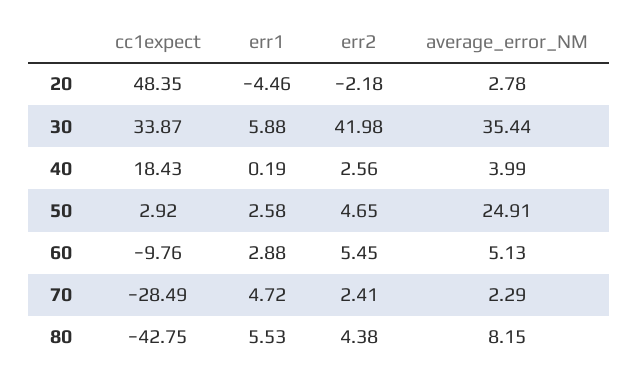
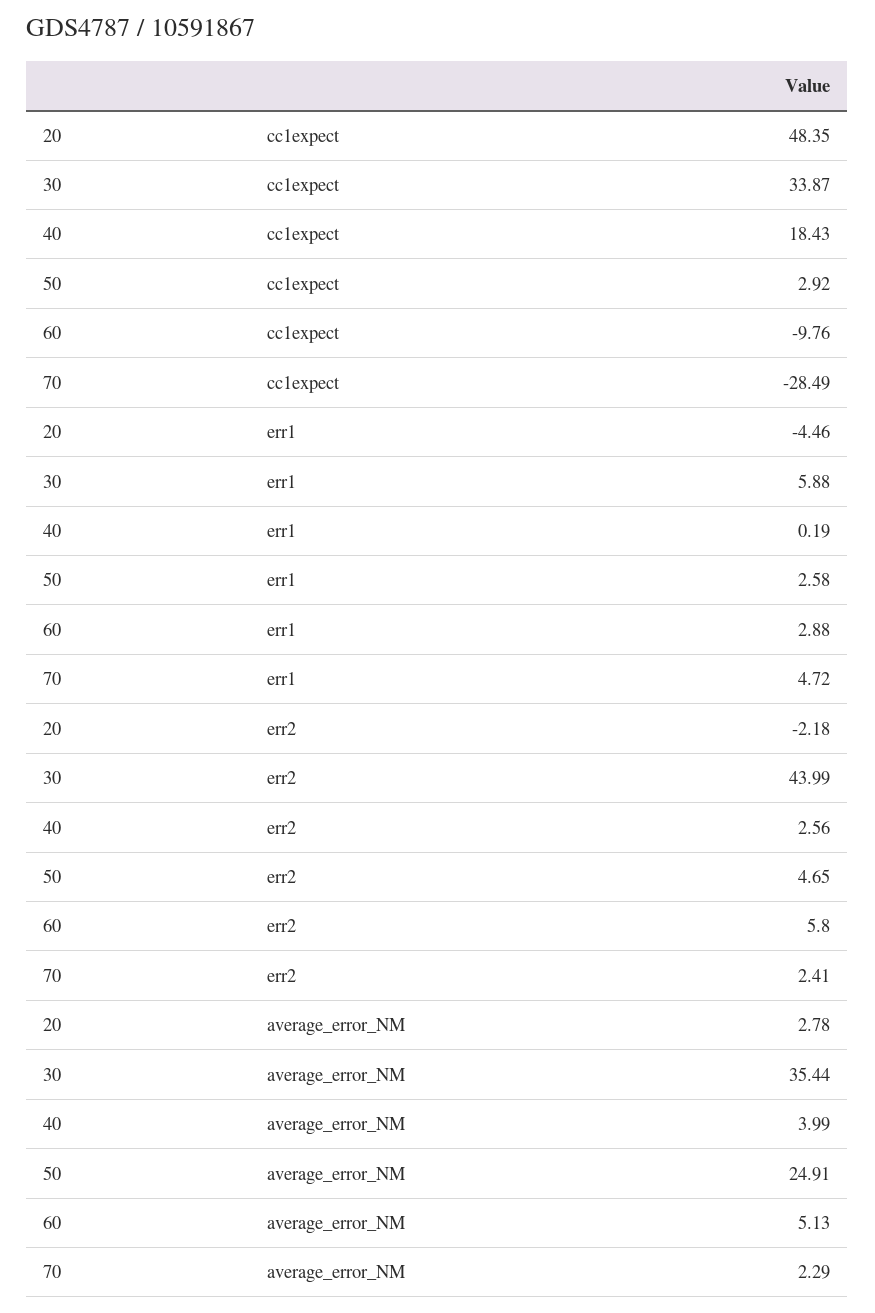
  {
    "cc1expect": {
      "20": 48.35,
      "30": 33.87,
      "40": 18.43,
      "50": 2.92,
      "60": -9.76,
-     "70": -28.49,
+     "70": -28.49
-     "80": -42.75
    },
    "err1": {
      "20": -4.46,
      "30": 5.88,
      "40": 0.19,
      "50": 2.58,
      "60": 2.88,
-     "70": 4.72,
+     "70": 4.72
-     "80": 5.53
    },
    "err2": {
      "20": -2.18,
-     "30": 41.98,
+     "30": 43.99,
      "40": 2.56,
      "50": 4.65,
-     "60": 5.45,
+     "60": 5.8,
-     "70": 2.41,
+     "70": 2.41
-     "80": 4.38
    },
    "average_error_NM": {
      "20": 2.78,
      "30": 35.44,
      "40": 3.99,
      "50": 24.91,
      "60": 5.13,
-     "70": 2.29,
+     "70": 2.29
-     "80": 8.15
    }
  }

